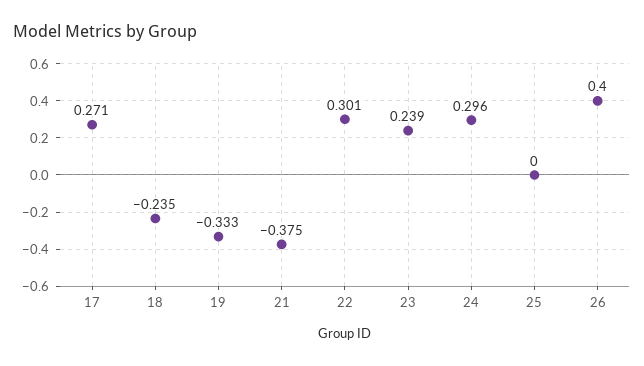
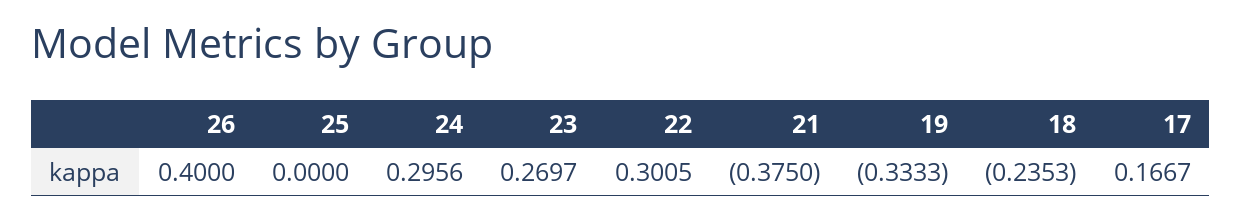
  {
-   "17": 0.271,
+   "17": 0.1667,
    "18": -0.2353,
    "19": -0.3333,
    "21": -0.375,
    "22": 0.3005,
-   "23": 0.239,
+   "23": 0.2697,
    "24": 0.2956,
    "25": 0,
    "26": 0.4
  }

